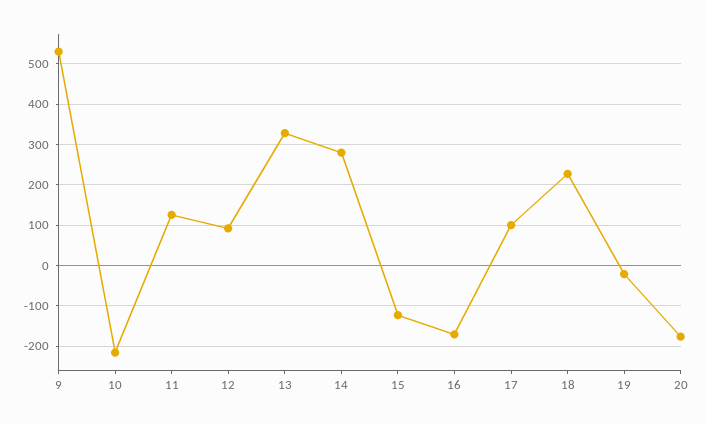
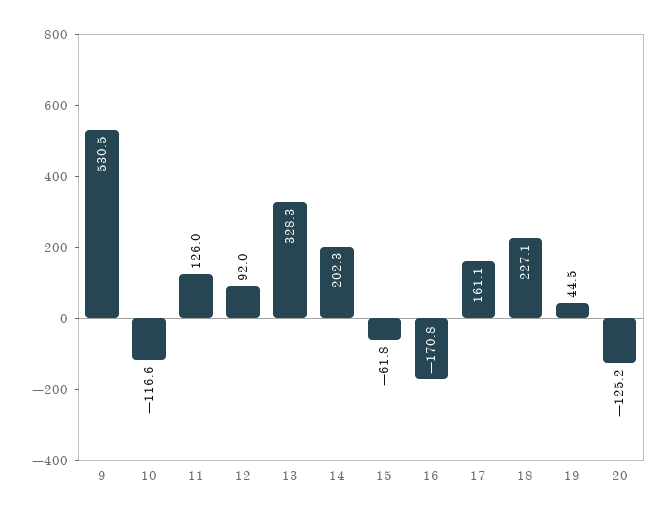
  {
    "9": 530.5,
-   "10": -220,
+   "10": -116.6,
    "11": 126,
    "12": 92,
    "13": 328.3,
-   "14": 280,
+   "14": 202.3,
-   "15": -120,
+   "15": -61.8,
    "16": -170.8,
-   "17": 100,
+   "17": 161.1,
    "18": 227.1,
-   "19": -20,
+   "19": 44.5,
-   "20": -180
+   "20": -125.2
  }

